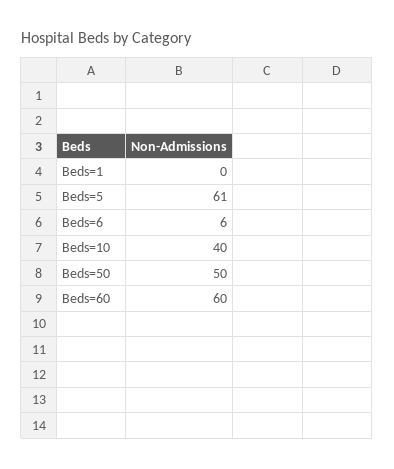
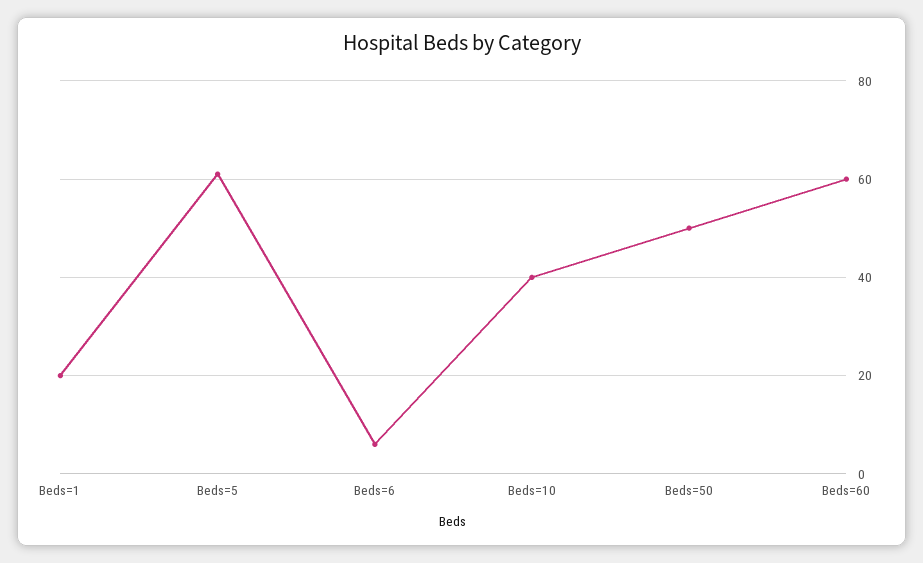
  {
-   "Beds=1": 0,
+   "Beds=1": 20,
    "Beds=5": 61,
    "Beds=6": 6,
    "Beds=10": 40,
    "Beds=50": 50,
    "Beds=60": 60
  }

